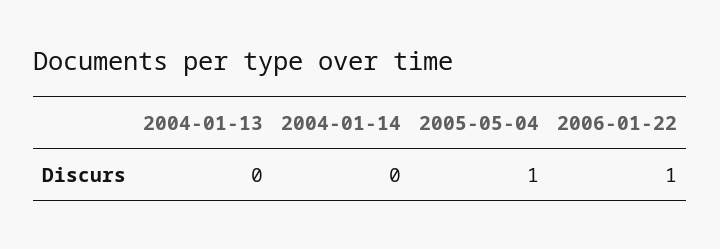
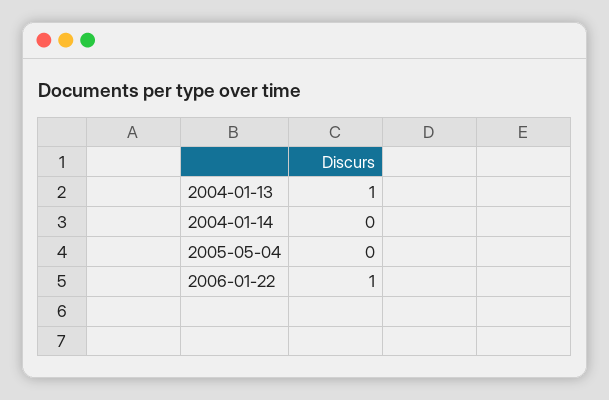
  {
-   "2004-01-13": 0,
+   "2004-01-13": 1,
    "2004-01-14": 0,
-   "2005-05-04": 1,
+   "2005-05-04": 0,
    "2006-01-22": 1
  }

